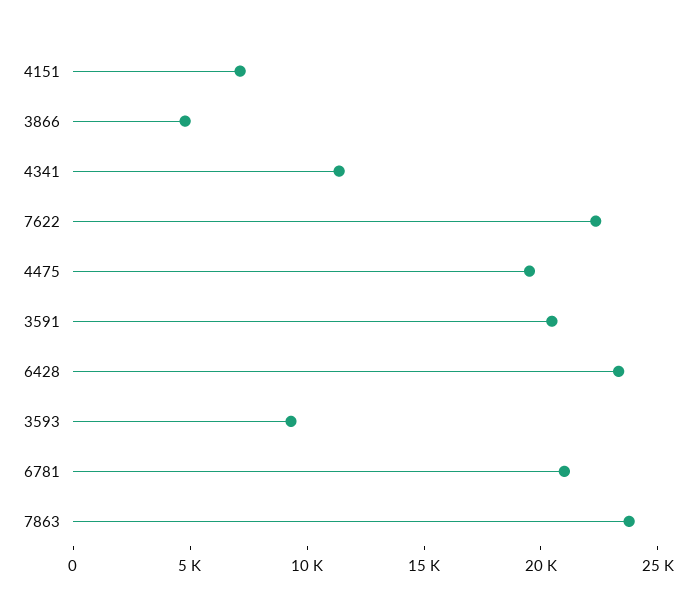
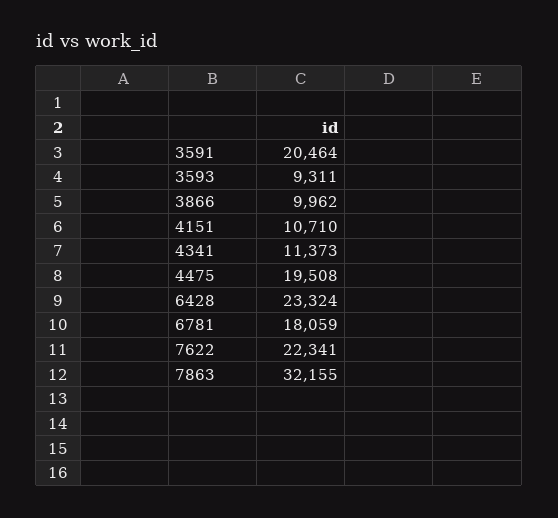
  {
-   "4151": 7000,
+   "4151": 10710,
-   "3866": 5000,
+   "3866": 9962,
    "4341": 11373,
    "7622": 22341,
    "4475": 19508,
    "3591": 20464,
    "6428": 23324,
    "3593": 9311,
-   "6781": 21000,
+   "6781": 18059,
-   "7863": 24000
+   "7863": 32155
  }

